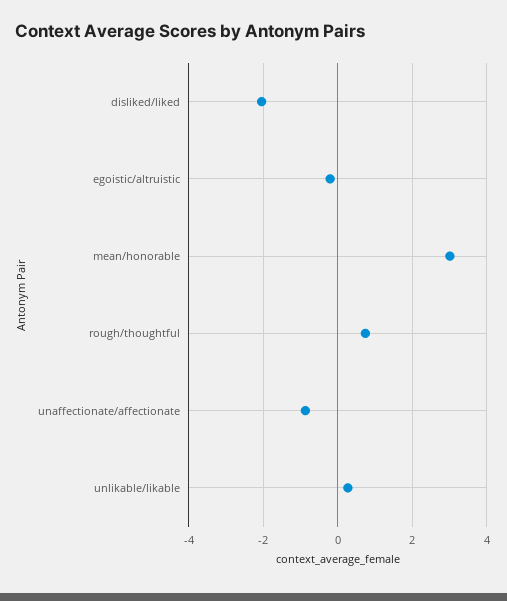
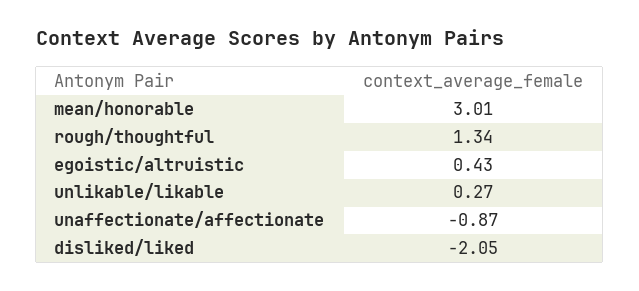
  {
    "disliked/liked": -2.05,
-   "egoistic/altruistic": -0.2,
+   "egoistic/altruistic": 0.43,
    "mean/honorable": 3.01,
-   "rough/thoughtful": 0.8,
+   "rough/thoughtful": 1.34,
    "unaffectionate/affectionate": -0.87,
    "unlikable/likable": 0.27
  }

